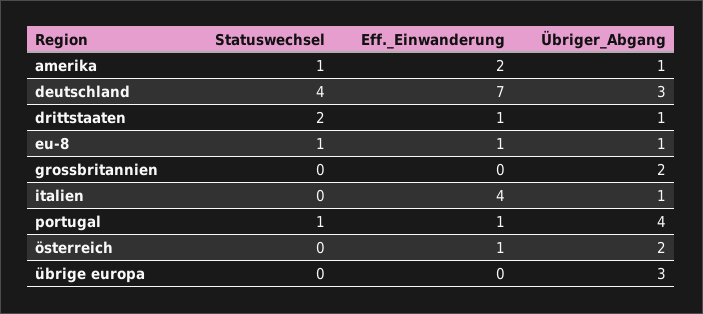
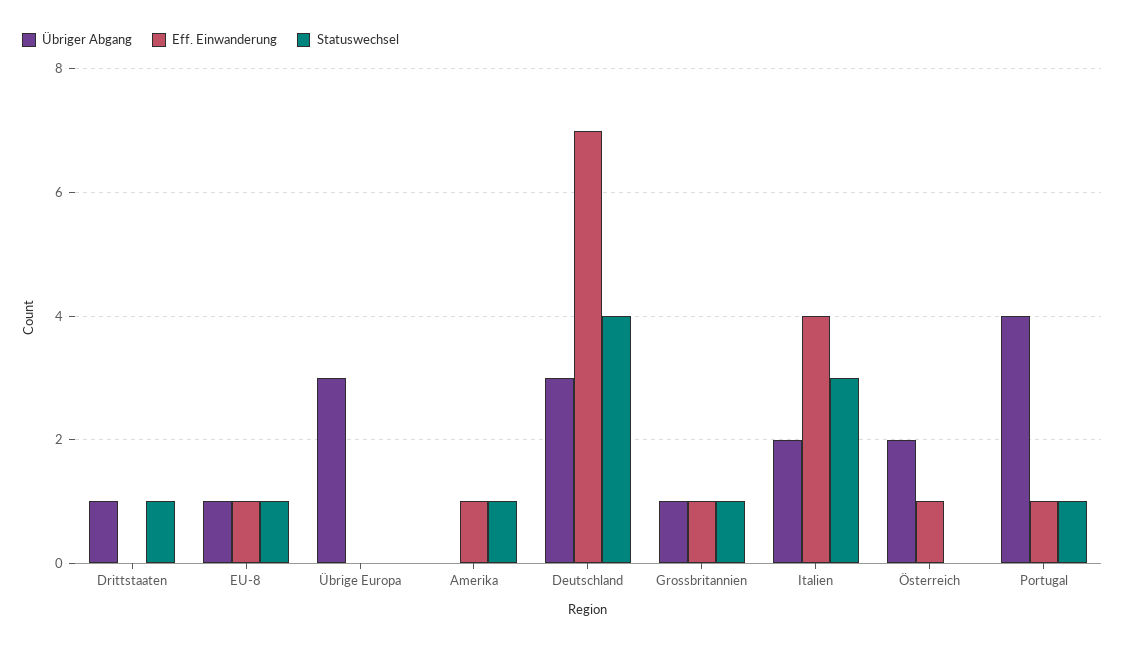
  {
    "Statuswechsel": {
      "amerika": 1,
      "deutschland": 4,
-     "drittstaaten": 2,
+     "drittstaaten": 1,
      "eu-8": 1,
-     "grossbritannien": 0,
+     "grossbritannien": 1,
-     "italien": 0,
+     "italien": 3,
      "portugal": 1,
      "österreich": 0,
      "übrige europa": 0
    },
    "Eff._Einwanderung": {
-     "amerika": 2,
+     "amerika": 1,
      "deutschland": 7,
-     "drittstaaten": 1,
+     "drittstaaten": 0,
      "eu-8": 1,
-     "grossbritannien": 0,
+     "grossbritannien": 1,
      "italien": 4,
      "portugal": 1,
      "österreich": 1,
      "übrige europa": 0
    },
    "Übriger_Abgang": {
-     "amerika": 1,
+     "amerika": 0,
      "deutschland": 3,
      "drittstaaten": 1,
      "eu-8": 1,
-     "grossbritannien": 2,
+     "grossbritannien": 1,
-     "italien": 1,
+     "italien": 2,
      "portugal": 4,
      "österreich": 2,
      "übrige europa": 3
    }
  }

